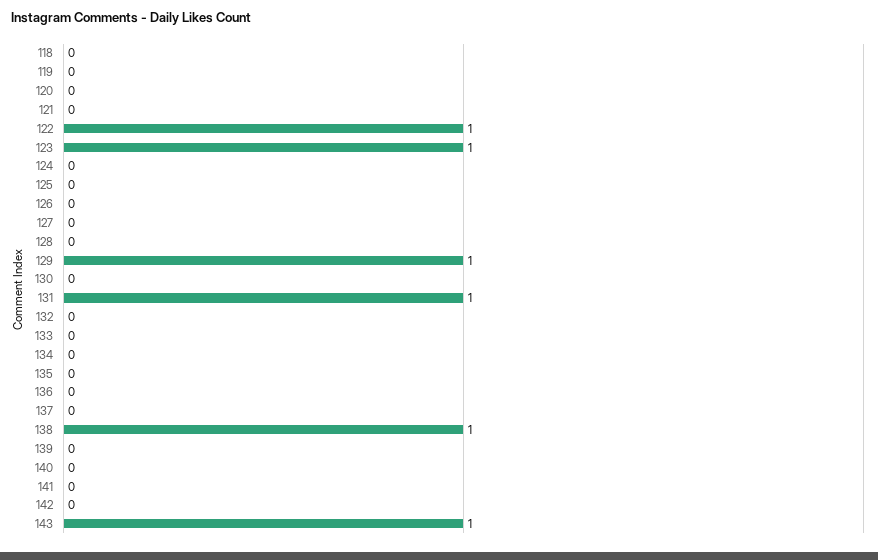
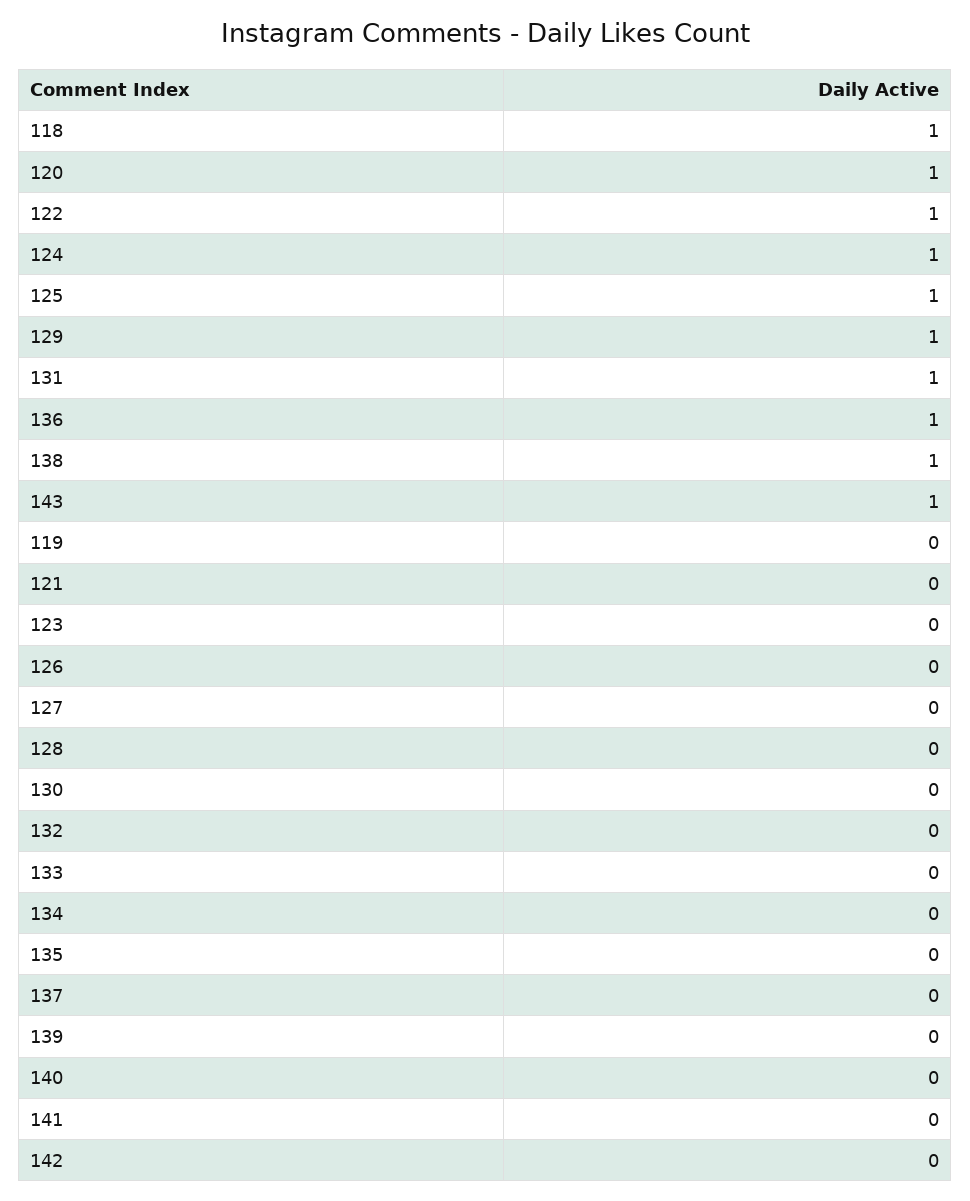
  {
-   "118": 0,
+   "118": 1,
    "119": 0,
-   "120": 0,
+   "120": 1,
    "121": 0,
    "122": 1,
-   "123": 1,
+   "123": 0,
-   "124": 0,
+   "124": 1,
-   "125": 0,
+   "125": 1,
    "126": 0,
    "127": 0,
    "128": 0,
    "129": 1,
    "130": 0,
    "131": 1,
    "132": 0,
    "133": 0,
    "134": 0,
    "135": 0,
-   "136": 0,
+   "136": 1,
    "137": 0,
    "138": 1,
    "139": 0,
    "140": 0,
    "141": 0,
    "142": 0,
    "143": 1
  }

